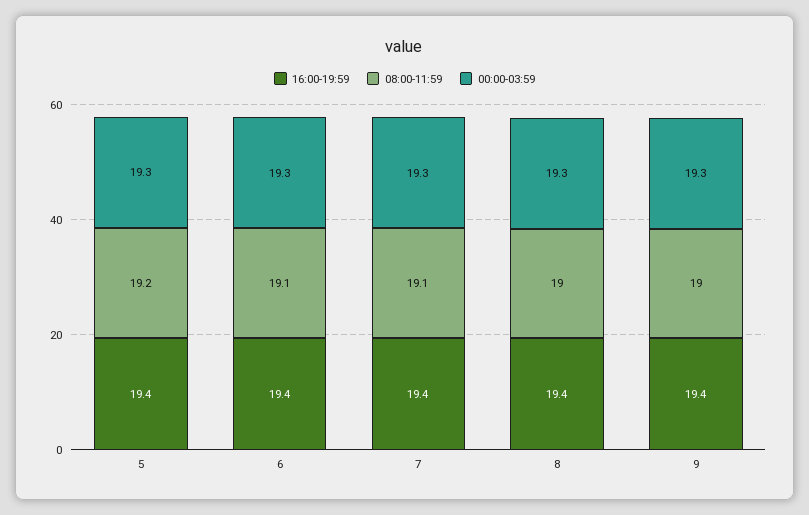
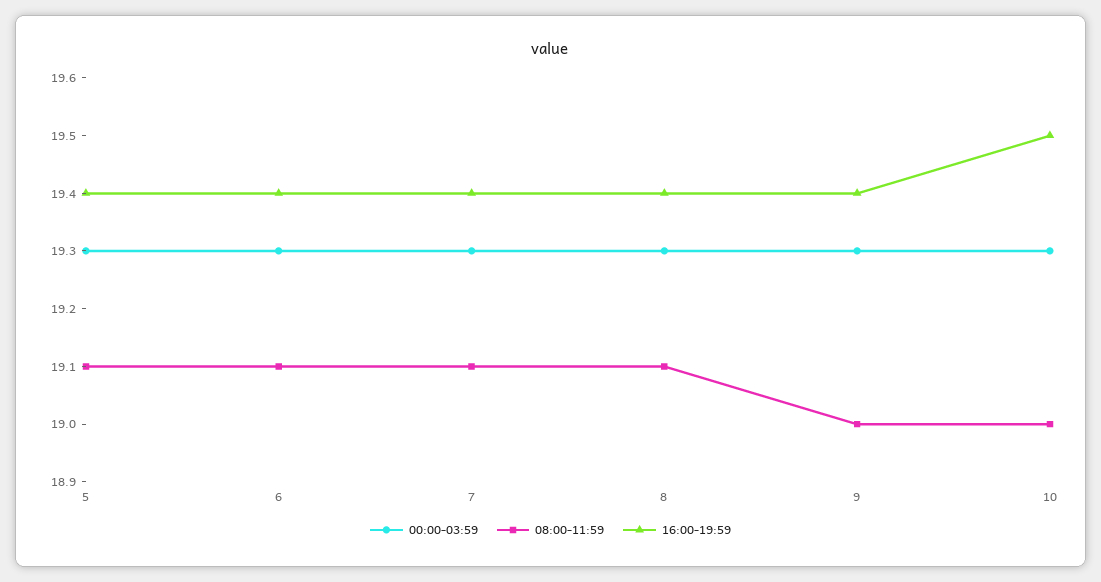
  {
    "16:00-19:59": {
      "5": 19.4,
      "6": 19.4,
      "7": 19.4,
      "8": 19.4,
-     "9": 19.4
+     "9": 19.4,
+     "10": 19.5
    },
    "08:00-11:59": {
-     "5": 19.2,
+     "5": 19.1,
      "6": 19.1,
      "7": 19.1,
-     "8": 19,
+     "8": 19.1,
-     "9": 19
+     "9": 19,
+     "10": 19
    },
    "00:00-03:59": {
      "5": 19.3,
      "6": 19.3,
      "7": 19.3,
      "8": 19.3,
-     "9": 19.3
+     "9": 19.3,
+     "10": 19.3
    }
  }

